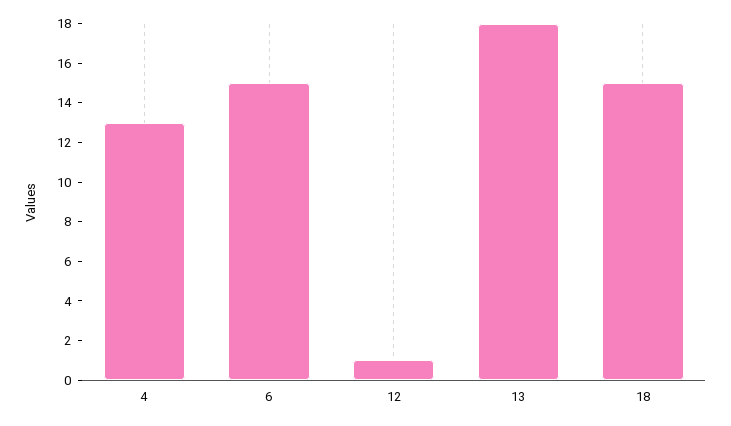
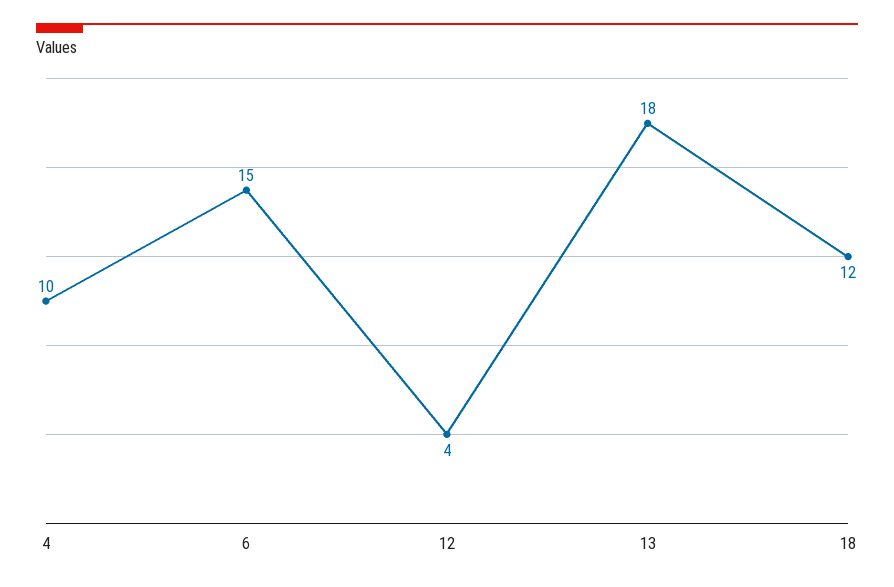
  {
-   "4": 13,
+   "4": 10,
    "6": 15,
-   "12": 1,
+   "12": 4,
    "13": 18,
-   "18": 15
+   "18": 12
  }

